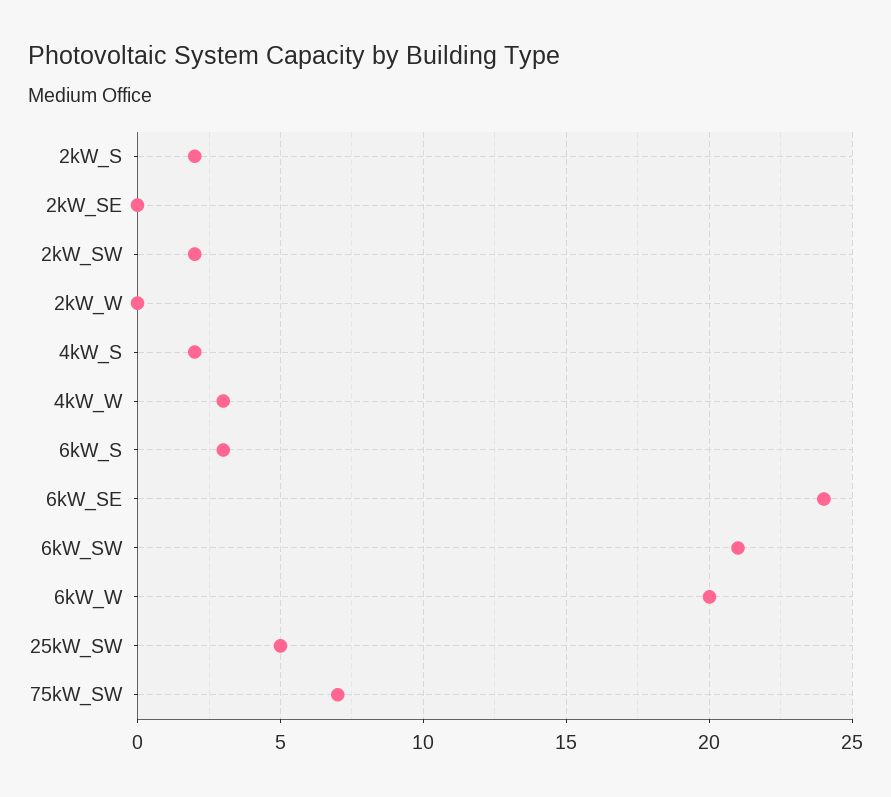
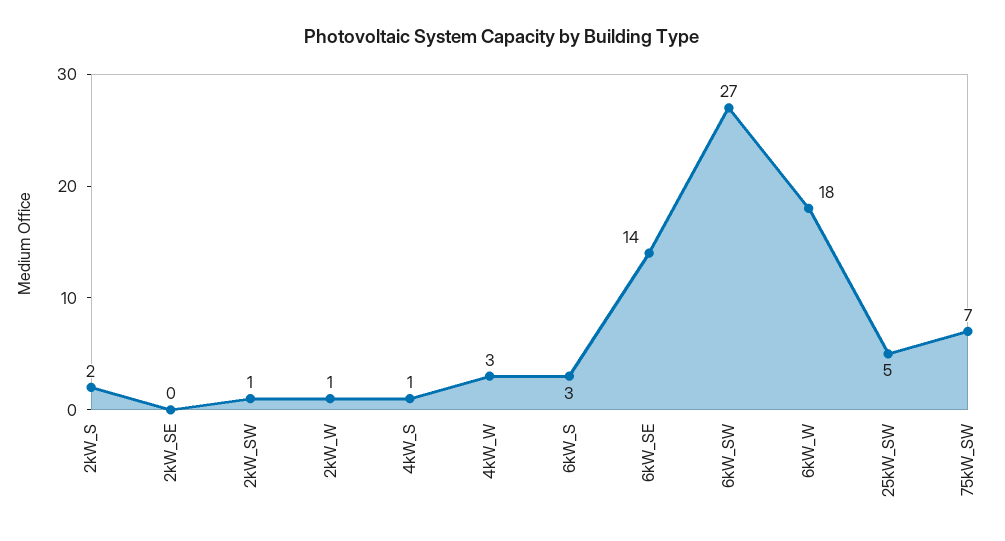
  {
    "2kW_S": 2,
    "2kW_SE": 0,
-   "2kW_SW": 2,
+   "2kW_SW": 1,
-   "2kW_W": 0,
+   "2kW_W": 1,
-   "4kW_S": 2,
+   "4kW_S": 1,
    "4kW_W": 3,
    "6kW_S": 3,
-   "6kW_SE": 24,
+   "6kW_SE": 14,
-   "6kW_SW": 21,
+   "6kW_SW": 27,
-   "6kW_W": 20,
+   "6kW_W": 18,
    "25kW_SW": 5,
    "75kW_SW": 7
  }

